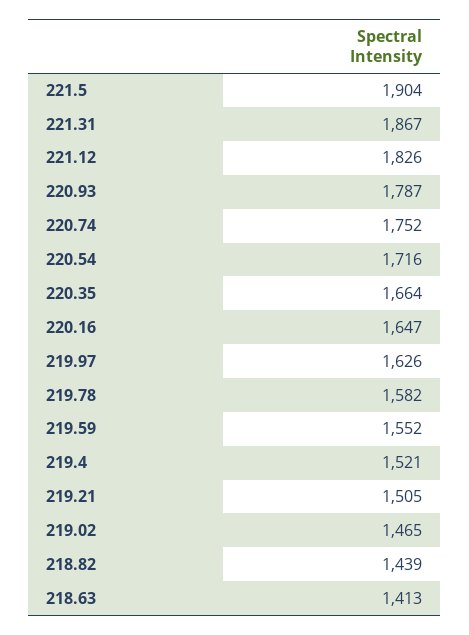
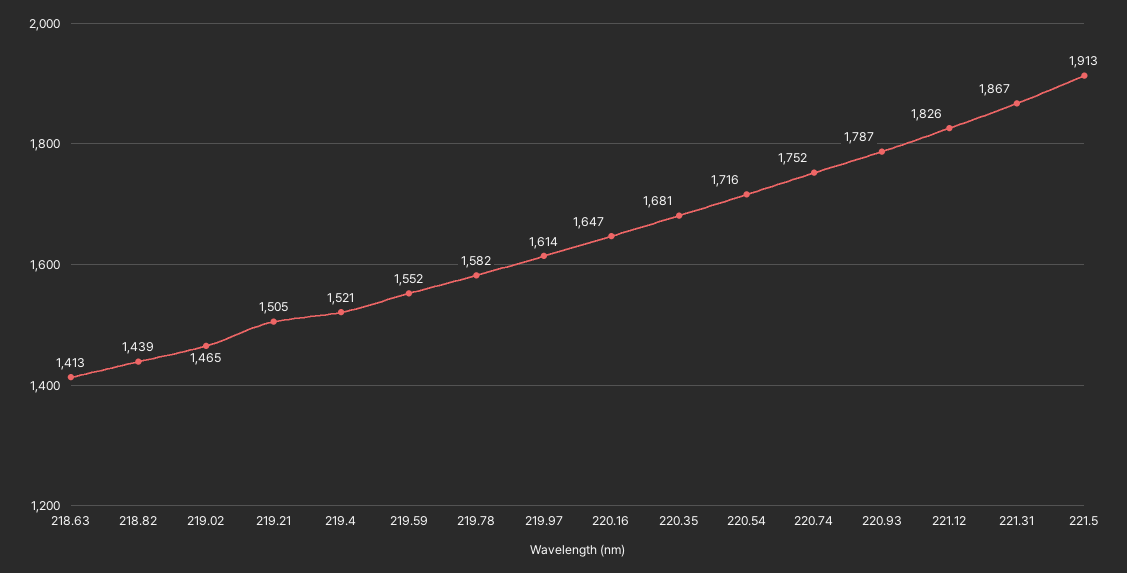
  {
-   "221.5": 1904,
+   "221.5": 1913,
    "221.31": 1867,
    "221.12": 1826,
    "220.93": 1787,
    "220.74": 1752,
    "220.54": 1716,
-   "220.35": 1664,
+   "220.35": 1681,
    "220.16": 1647,
-   "219.97": 1626,
+   "219.97": 1614,
    "219.78": 1582,
    "219.59": 1552,
    "219.4": 1521,
    "219.21": 1505,
    "219.02": 1465,
    "218.82": 1439,
    "218.63": 1413
  }

